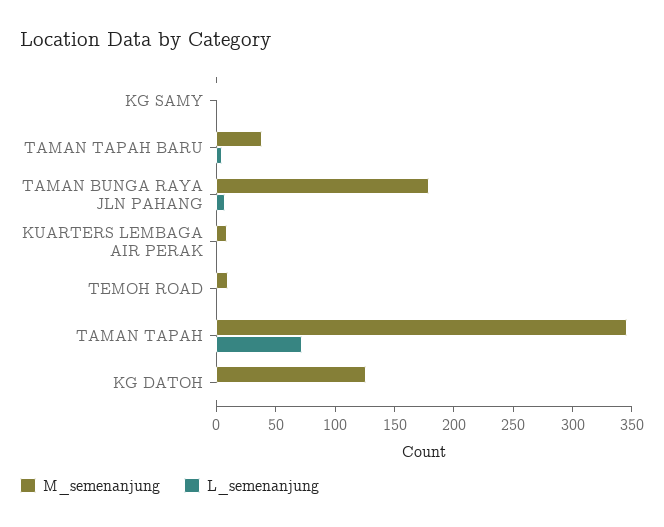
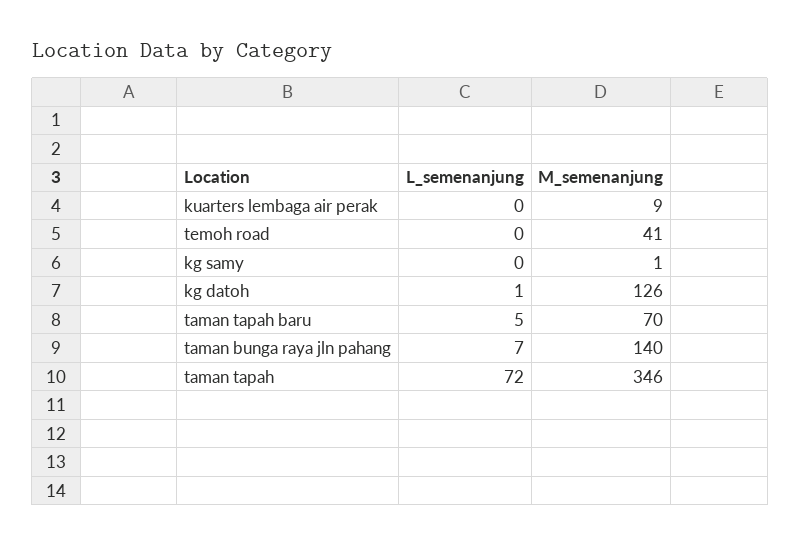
  {
    "M_semenanjung": {
      "KG SAMY": 1,
-     "TAMAN TAPAH BARU": 40,
+     "TAMAN TAPAH BARU": 70,
-     "TAMAN BUNGA RAYA JLN PAHANG": 180,
+     "TAMAN BUNGA RAYA JLN PAHANG": 140,
      "KUARTERS LEMBAGA AIR PERAK": 9,
-     "TEMOH ROAD": 10,
+     "TEMOH ROAD": 41,
      "TAMAN TAPAH": 346,
      "KG DATOH": 126
    },
    "L_semenanjung": {
      "KG SAMY": 0,
      "TAMAN TAPAH BARU": 5,
      "TAMAN BUNGA RAYA JLN PAHANG": 7,
      "KUARTERS LEMBAGA AIR PERAK": 0,
      "TEMOH ROAD": 0,
      "TAMAN TAPAH": 72,
      "KG DATOH": 1
    }
  }

